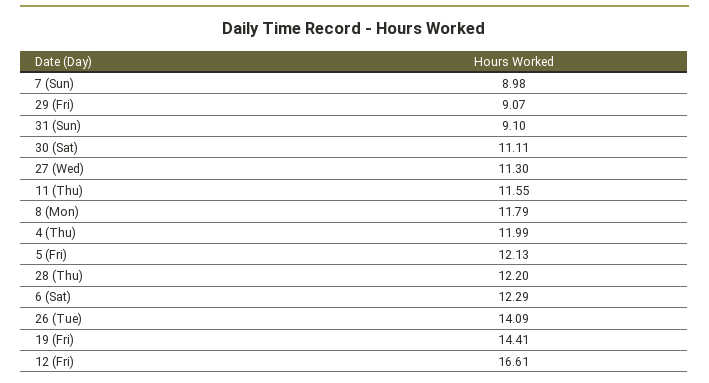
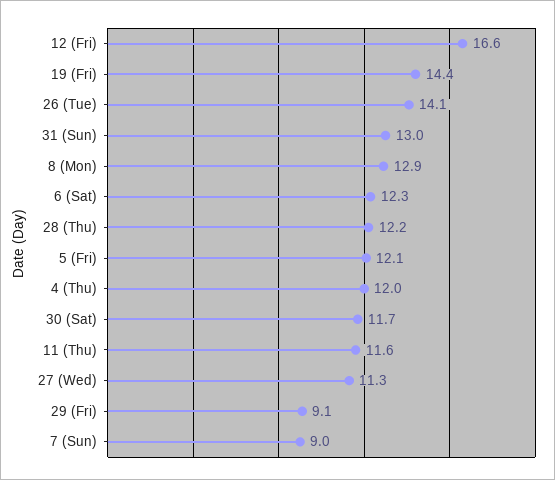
  {
    "7 (Sun)": 8.98,
    "29 (Fri)": 9.07,
-   "31 (Sun)": 9.1,
+   "31 (Sun)": 13,
-   "30 (Sat)": 11.11,
+   "30 (Sat)": 11.7,
    "27 (Wed)": 11.3,
    "11 (Thu)": 11.55,
-   "8 (Mon)": 11.79,
+   "8 (Mon)": 12.9,
    "4 (Thu)": 11.99,
    "5 (Fri)": 12.13,
    "28 (Thu)": 12.2,
    "6 (Sat)": 12.29,
    "26 (Tue)": 14.09,
    "19 (Fri)": 14.41,
    "12 (Fri)": 16.61
  }

